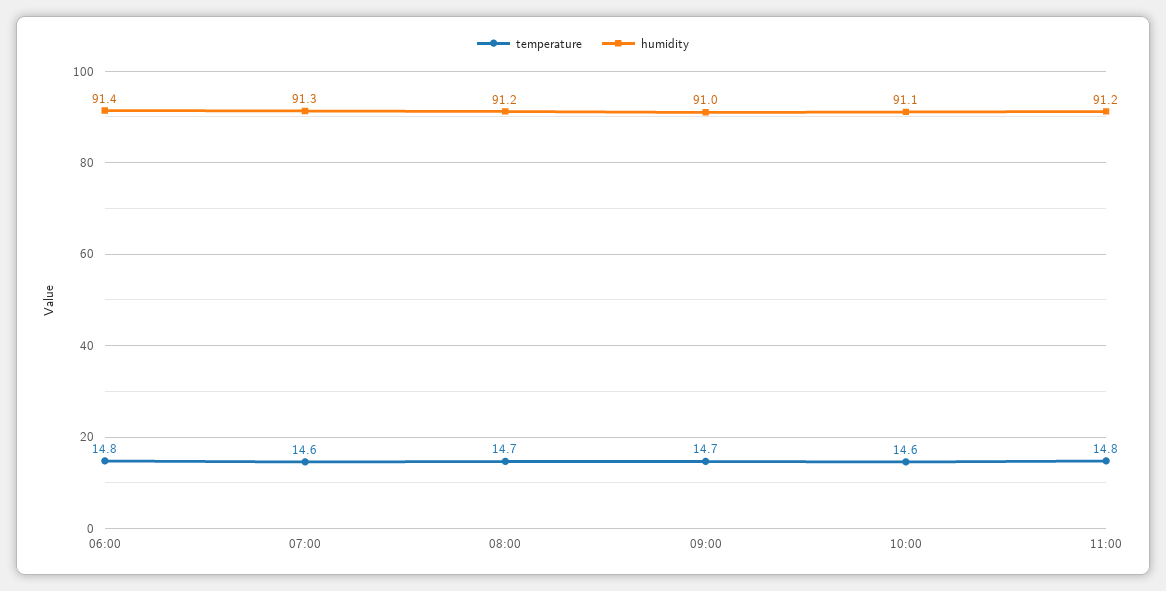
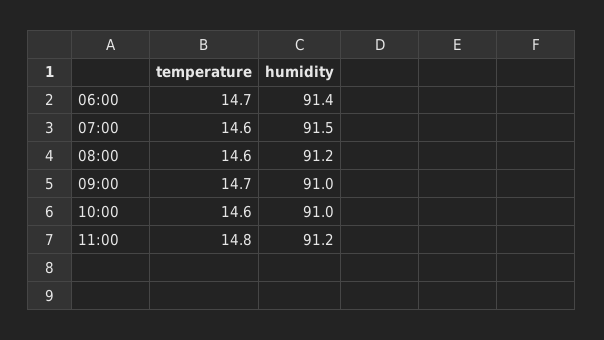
  {
    "temperature": {
-     "06:00": 14.8,
+     "06:00": 14.7,
      "07:00": 14.6,
-     "08:00": 14.7,
+     "08:00": 14.6,
      "09:00": 14.7,
      "10:00": 14.6,
      "11:00": 14.8
    },
    "humidity": {
      "06:00": 91.4,
-     "07:00": 91.3,
+     "07:00": 91.5,
      "08:00": 91.2,
      "09:00": 91,
-     "10:00": 91.1,
+     "10:00": 91,
      "11:00": 91.2
    }
  }

